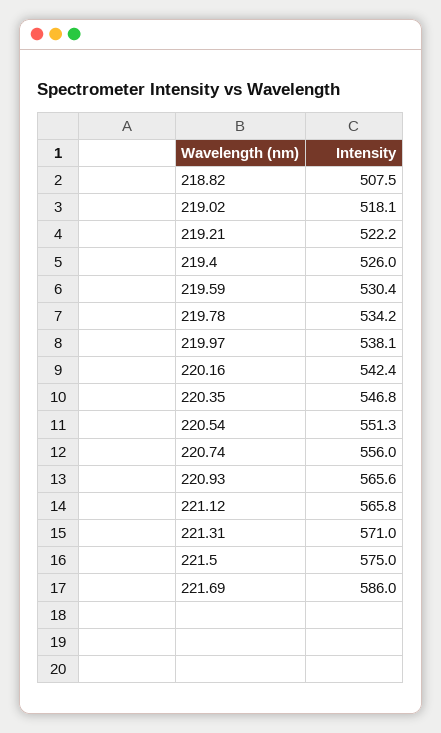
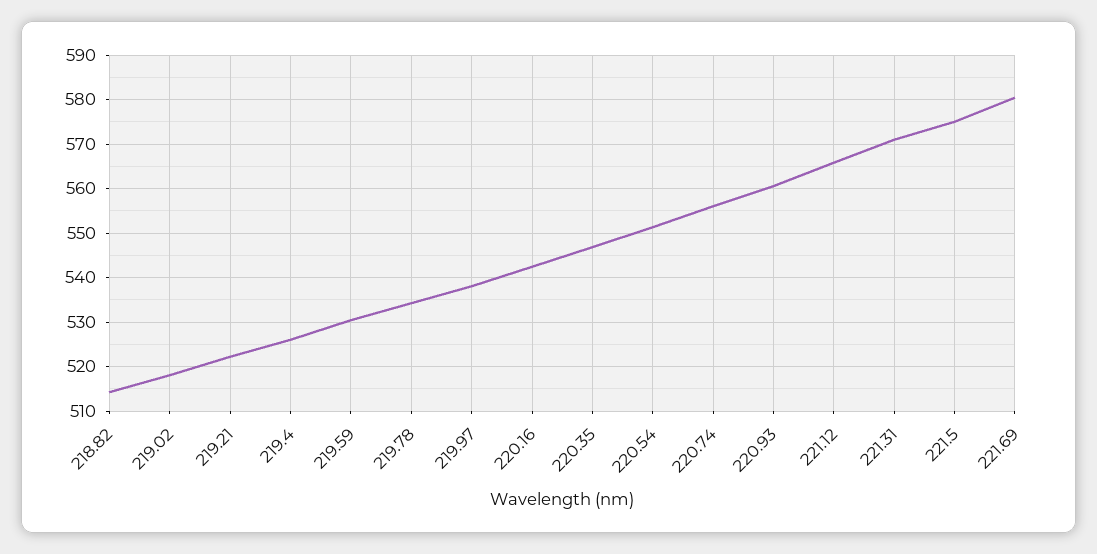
  {
-   "218.82": 507.5,
+   "218.82": 514,
    "219.02": 518.1,
    "219.21": 522.2,
    "219.4": 526,
    "219.59": 530.4,
    "219.78": 534.2,
    "219.97": 538.1,
    "220.16": 542.4,
    "220.35": 546.8,
    "220.54": 551.3,
    "220.74": 556,
-   "220.93": 565.6,
+   "220.93": 560,
    "221.12": 565.8,
    "221.31": 571,
    "221.5": 575,
-   "221.69": 586
+   "221.69": 580
  }

